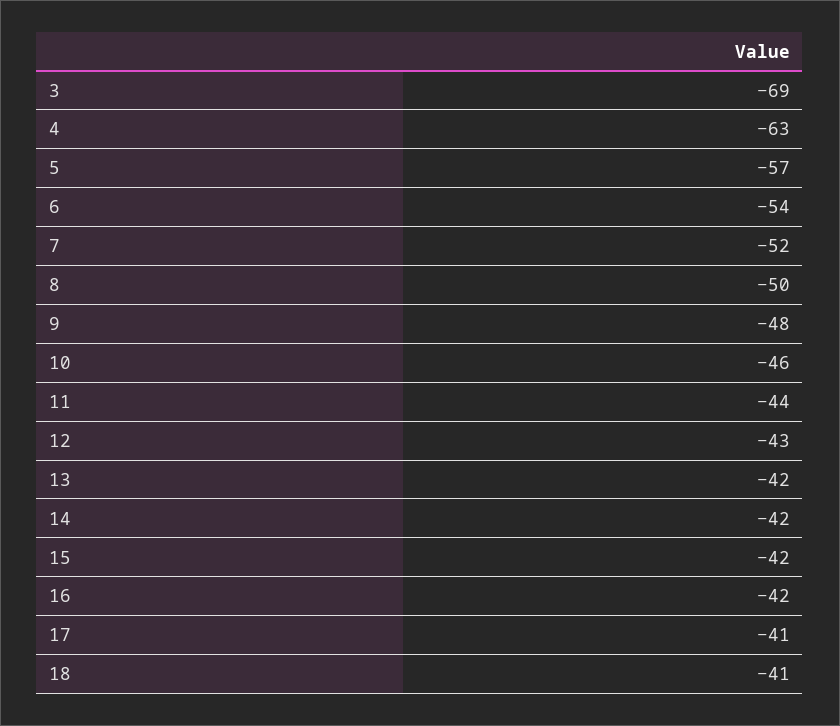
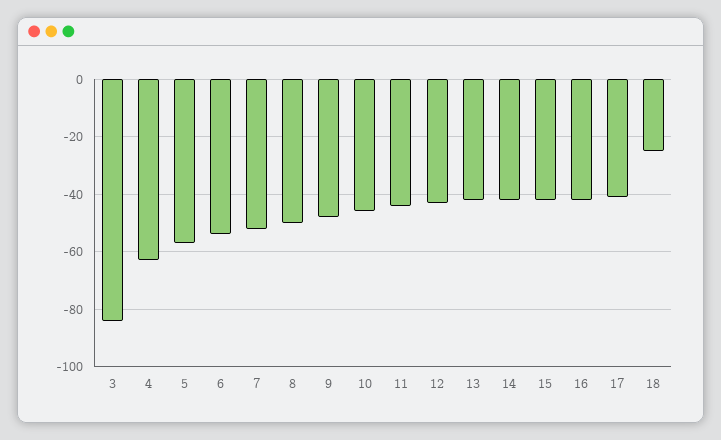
  {
-   "3": -69,
+   "3": -85,
    "4": -63,
    "5": -57,
    "6": -54,
    "7": -52,
    "8": -50,
    "9": -48,
    "10": -46,
    "11": -44,
    "12": -43,
    "13": -42,
    "14": -42,
    "15": -42,
    "16": -42,
    "17": -41,
-   "18": -41
+   "18": -25
  }

